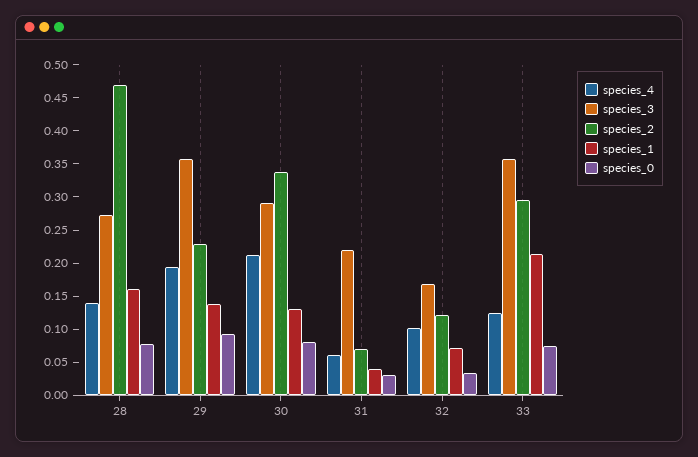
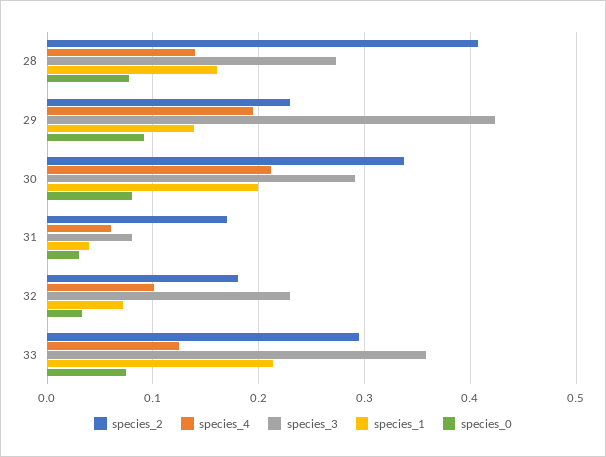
  {
    "species_4": {
      "28": 0.14,
      "29": 0.19,
      "30": 0.21,
      "31": 0.06,
      "32": 0.1,
      "33": 0.12
    },
    "species_3": {
      "28": 0.27,
-     "29": 0.35,
+     "29": 0.42,
      "30": 0.29,
-     "31": 0.225,
+     "31": 0.08,
-     "32": 0.175,
+     "32": 0.23,
      "33": 0.36
    },
    "species_2": {
-     "28": 0.475,
+     "28": 0.41,
      "29": 0.23,
      "30": 0.34,
-     "31": 0.075,
+     "31": 0.17,
-     "32": 0.125,
+     "32": 0.18,
      "33": 0.29
    },
    "species_1": {
      "28": 0.16,
      "29": 0.14,
-     "30": 0.125,
+     "30": 0.2,
      "31": 0.04,
      "32": 0.07,
      "33": 0.21
    },
    "species_0": {
      "28": 0.08,
      "29": 0.09,
      "30": 0.08,
      "31": 0.03,
      "32": 0.03,
      "33": 0.08
    }
  }

